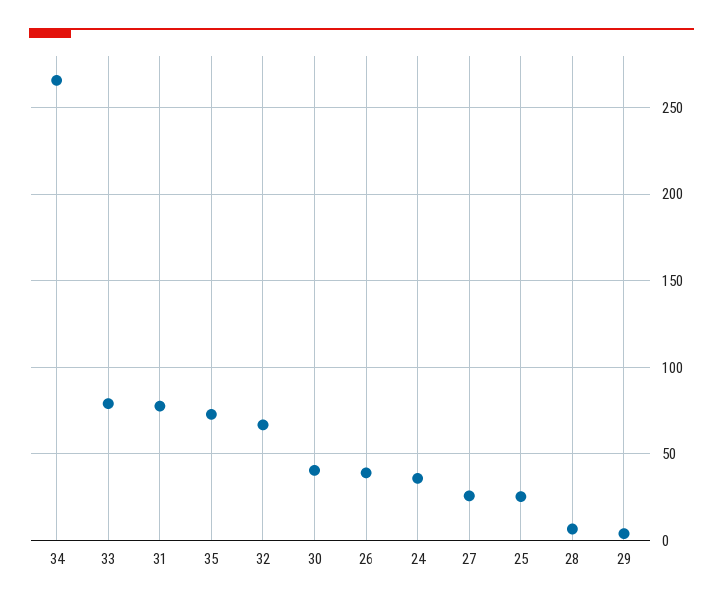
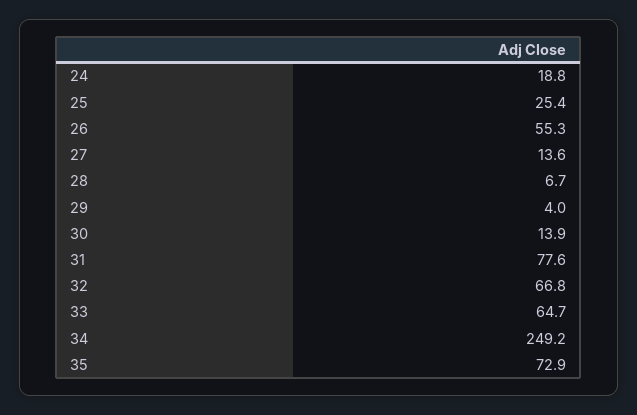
  {
-   "34": 265,
+   "34": 249.2,
-   "33": 80,
+   "33": 64.7,
    "31": 77.6,
    "35": 72.9,
    "32": 66.8,
-   "30": 40,
+   "30": 13.9,
-   "26": 40,
+   "26": 55.3,
-   "24": 35,
+   "24": 18.8,
-   "27": 25,
+   "27": 13.6,
    "25": 25.4,
    "28": 6.7,
    "29": 4
  }

